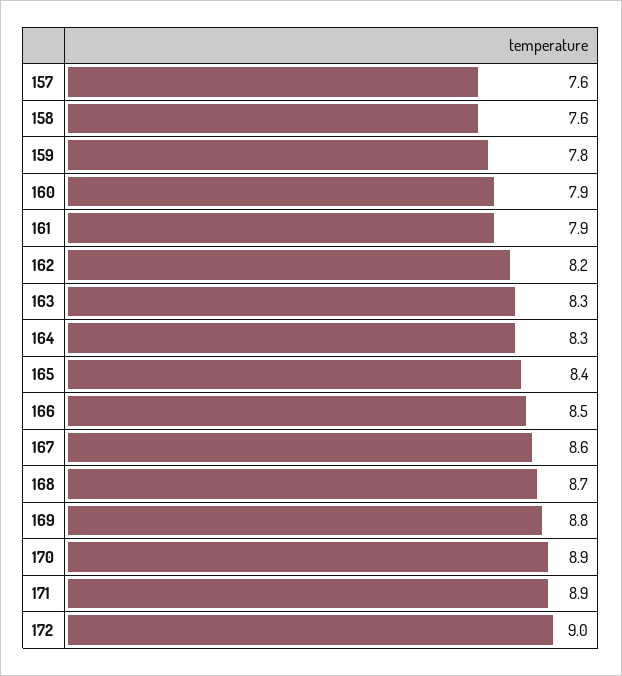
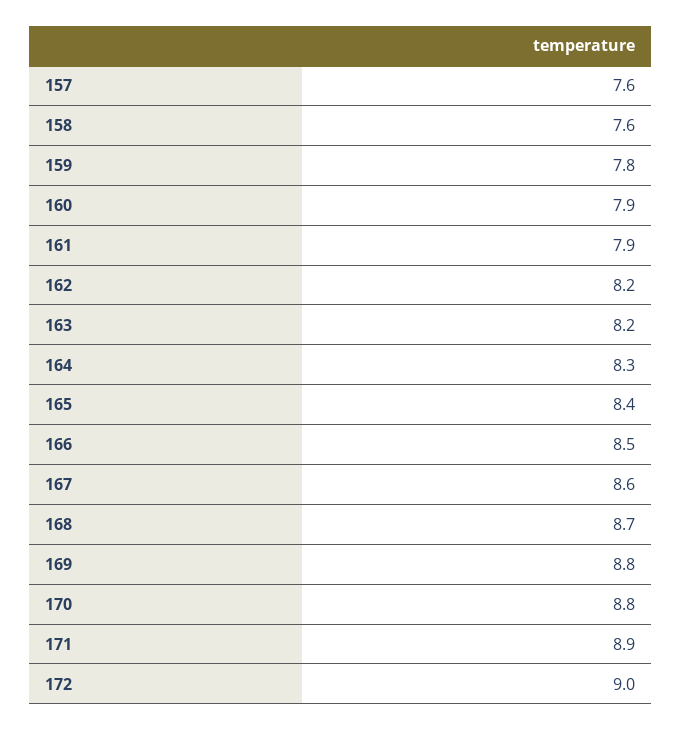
  {
    "157": 7.6,
    "158": 7.6,
    "159": 7.8,
    "160": 7.9,
    "161": 7.9,
    "162": 8.2,
-   "163": 8.3,
+   "163": 8.2,
    "164": 8.3,
    "165": 8.4,
    "166": 8.5,
    "167": 8.6,
    "168": 8.7,
    "169": 8.8,
-   "170": 8.9,
+   "170": 8.8,
    "171": 8.9,
    "172": 9
  }

